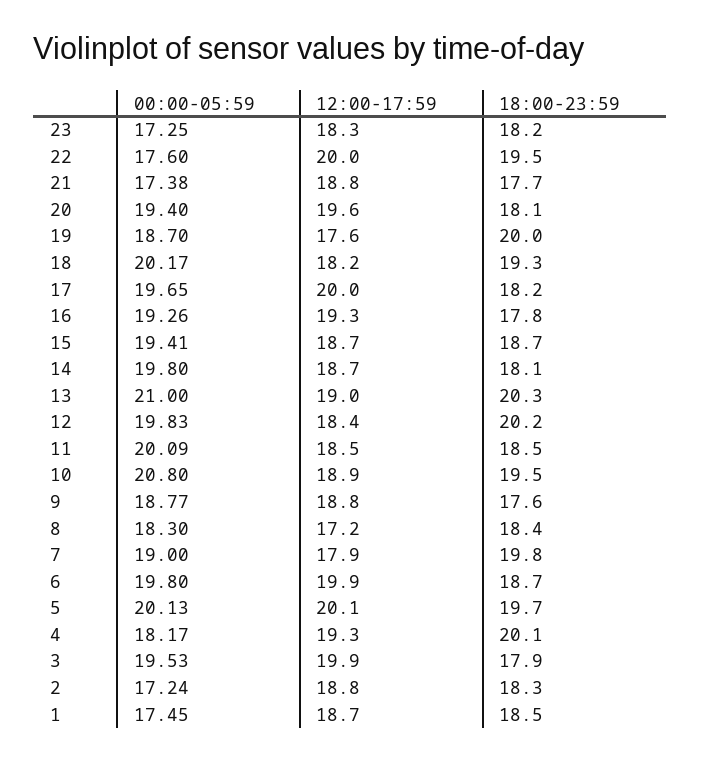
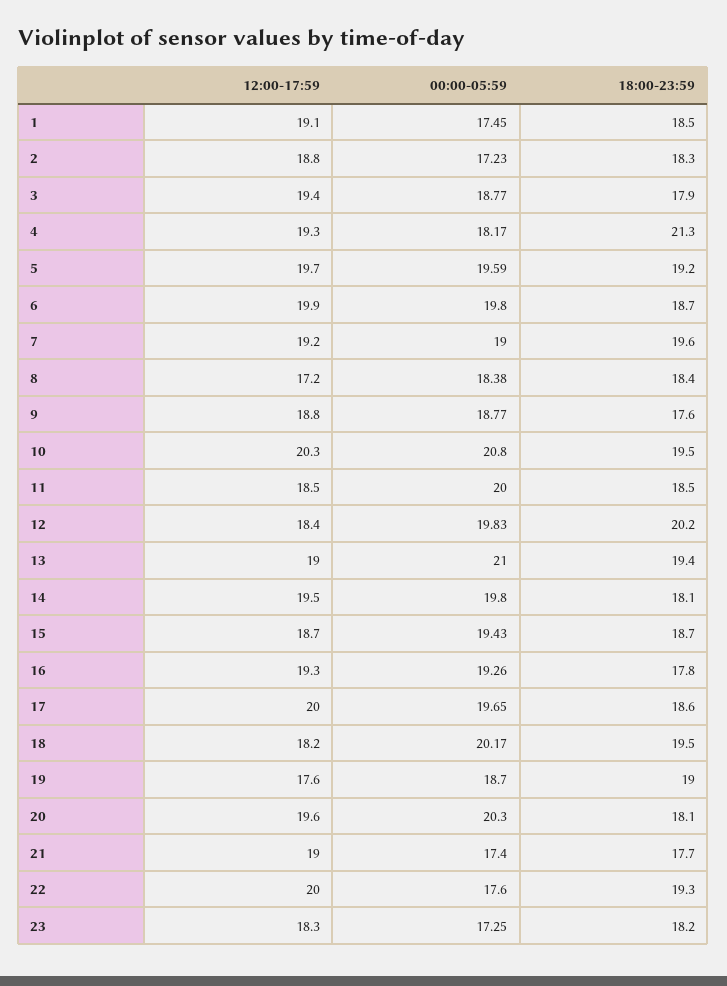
  {
    "00:00-05:59": {
      "23": 17.25,
      "22": 17.6,
-     "21": 17.38,
+     "21": 17.4,
-     "20": 19.4,
+     "20": 20.3,
      "19": 18.7,
      "18": 20.17,
      "17": 19.65,
      "16": 19.26,
-     "15": 19.41,
+     "15": 19.43,
      "14": 19.8,
      "13": 21,
      "12": 19.83,
-     "11": 20.09,
+     "11": 20,
      "10": 20.8,
      "9": 18.77,
-     "8": 18.3,
+     "8": 18.38,
      "7": 19,
      "6": 19.8,
-     "5": 20.13,
+     "5": 19.59,
      "4": 18.17,
-     "3": 19.53,
+     "3": 18.77,
-     "2": 17.24,
+     "2": 17.23,
      "1": 17.45
    },
    "12:00-17:59": {
      "23": 18.3,
      "22": 20,
-     "21": 18.8,
+     "21": 19,
      "20": 19.6,
      "19": 17.6,
      "18": 18.2,
      "17": 20,
      "16": 19.3,
      "15": 18.7,
-     "14": 18.7,
+     "14": 19.5,
      "13": 19,
      "12": 18.4,
      "11": 18.5,
-     "10": 18.9,
+     "10": 20.3,
      "9": 18.8,
      "8": 17.2,
-     "7": 17.9,
+     "7": 19.2,
      "6": 19.9,
-     "5": 20.1,
+     "5": 19.7,
      "4": 19.3,
-     "3": 19.9,
+     "3": 19.4,
      "2": 18.8,
-     "1": 18.7
+     "1": 19.1
    },
    "18:00-23:59": {
      "23": 18.2,
-     "22": 19.5,
+     "22": 19.3,
      "21": 17.7,
      "20": 18.1,
-     "19": 20,
+     "19": 19,
-     "18": 19.3,
+     "18": 19.5,
-     "17": 18.2,
+     "17": 18.6,
      "16": 17.8,
      "15": 18.7,
      "14": 18.1,
-     "13": 20.3,
+     "13": 19.4,
      "12": 20.2,
      "11": 18.5,
      "10": 19.5,
      "9": 17.6,
      "8": 18.4,
-     "7": 19.8,
+     "7": 19.6,
      "6": 18.7,
-     "5": 19.7,
+     "5": 19.2,
-     "4": 20.1,
+     "4": 21.3,
      "3": 17.9,
      "2": 18.3,
      "1": 18.5
    }
  }

